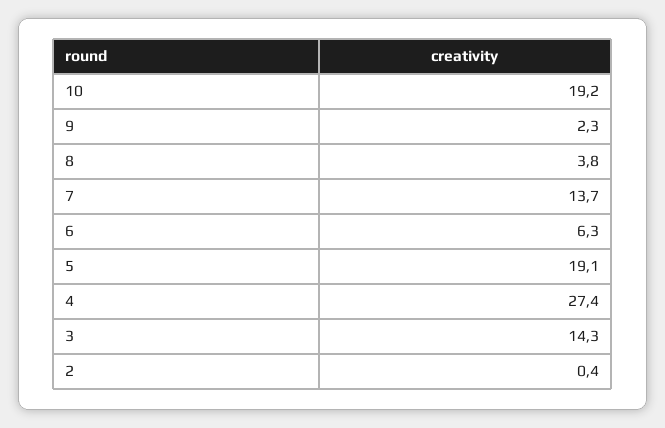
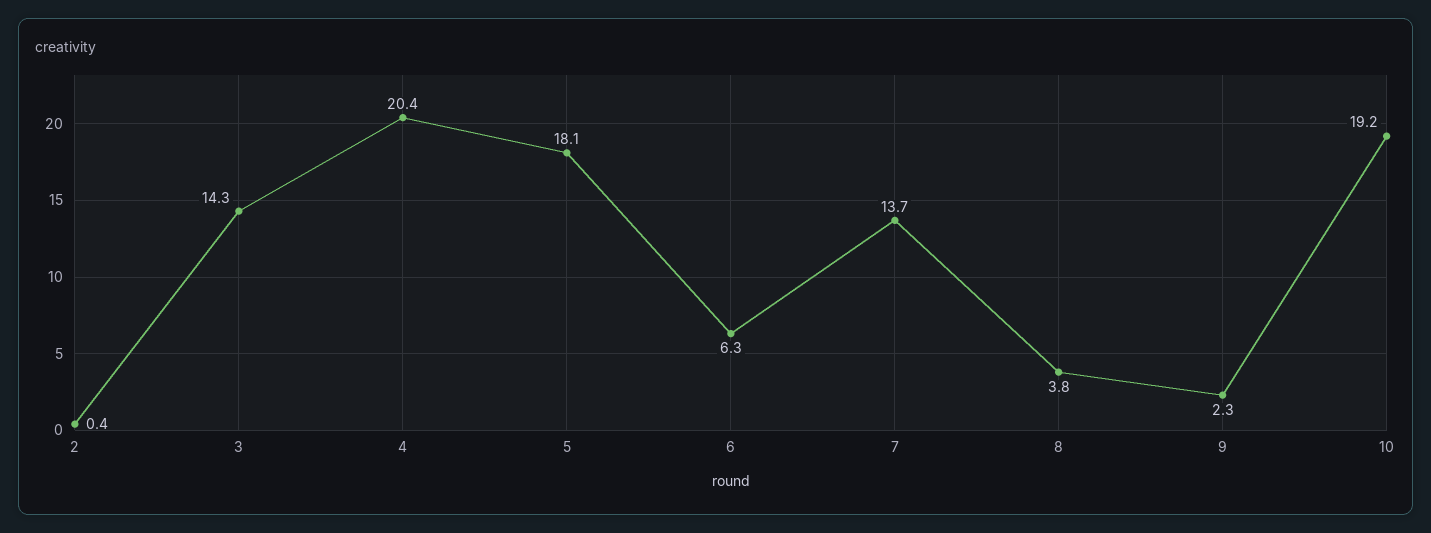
  {
    "10": 19.2,
    "9": 2.3,
    "8": 3.8,
    "7": 13.7,
    "6": 6.3,
-   "5": 19.1,
+   "5": 18.1,
-   "4": 27.4,
+   "4": 20.4,
    "3": 14.3,
    "2": 0.4
  }

